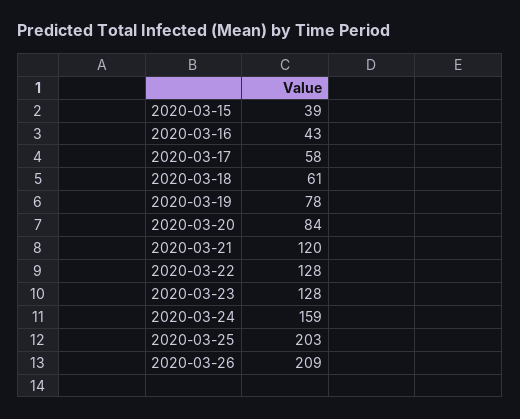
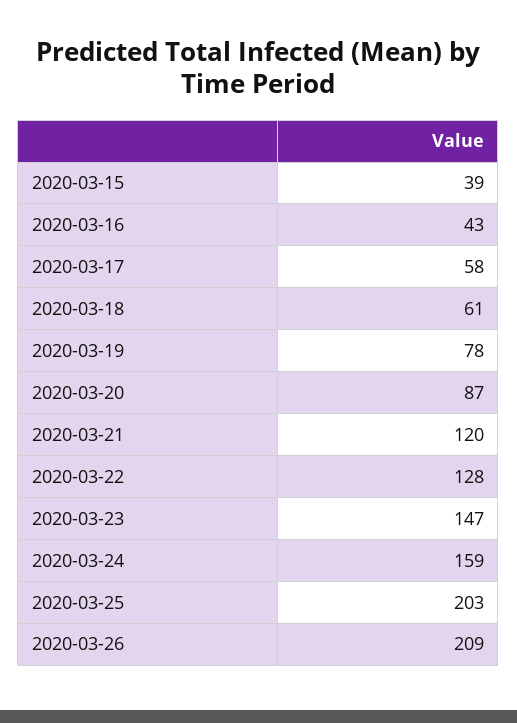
  {
    "2020-03-15": 39,
    "2020-03-16": 43,
    "2020-03-17": 58,
    "2020-03-18": 61,
    "2020-03-19": 78,
-   "2020-03-20": 84,
+   "2020-03-20": 87,
    "2020-03-21": 120,
    "2020-03-22": 128,
-   "2020-03-23": 128,
+   "2020-03-23": 147,
    "2020-03-24": 159,
    "2020-03-25": 203,
    "2020-03-26": 209
  }

